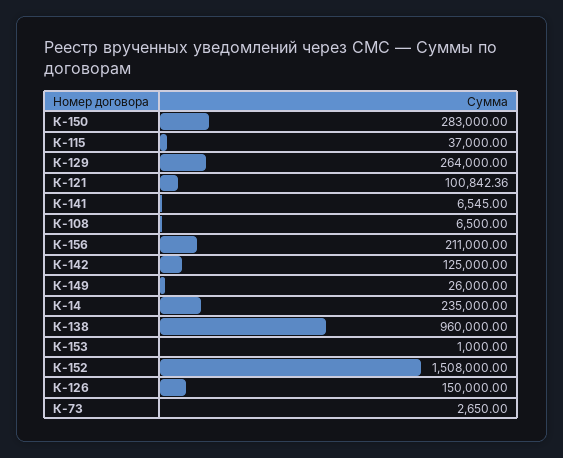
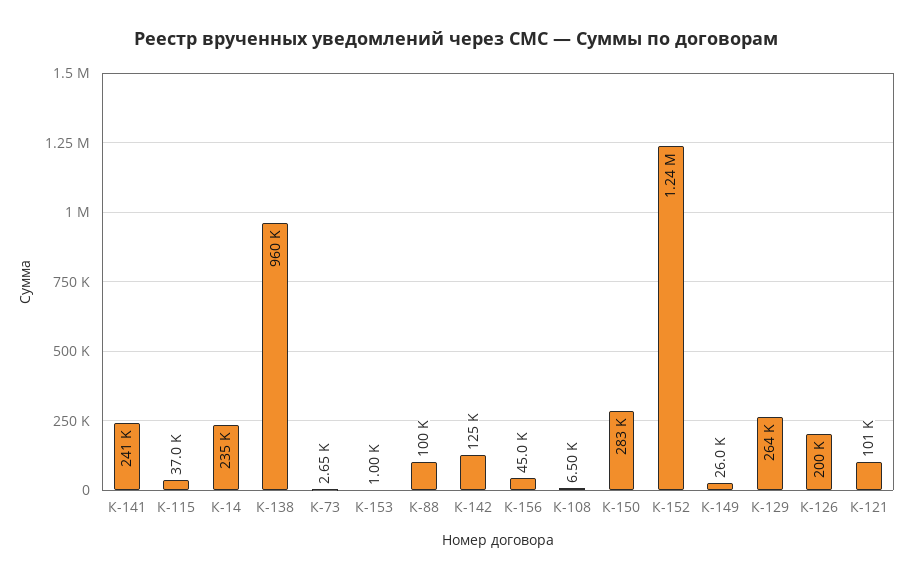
  {
    "К-150": 283000,
    "К-115": 37000,
    "К-129": 264000,
    "К-121": 100842.36,
-   "К-141": 6545,
+   "К-141": 241000,
    "К-108": 6500,
-   "К-156": 211000,
+   "К-156": 45000,
    "К-142": 125000,
    "К-149": 26000,
    "К-14": 235000,
    "К-138": 960000,
    "К-153": 1000,
-   "К-152": 1508000,
+   "К-152": 1240000,
-   "К-126": 150000,
+   "К-126": 200000,
-   "К-73": 2650
+   "К-73": 2650,
+   "К-88": 100000
  }

